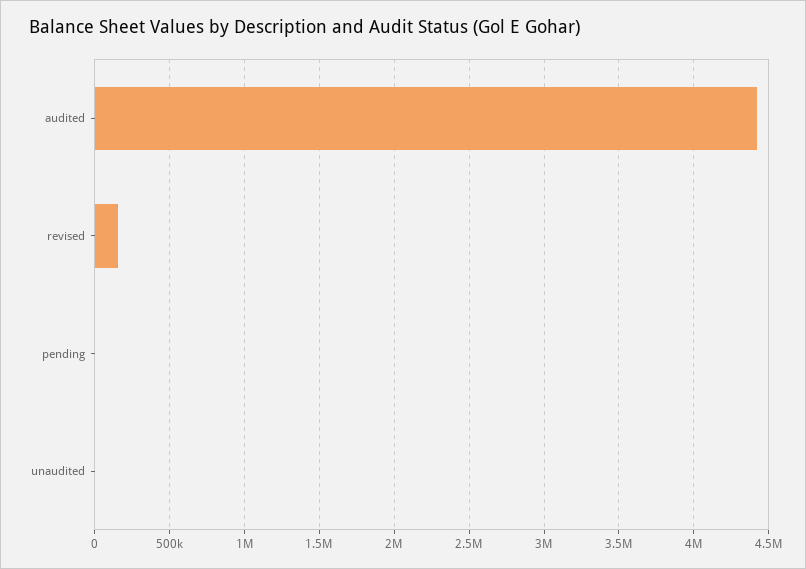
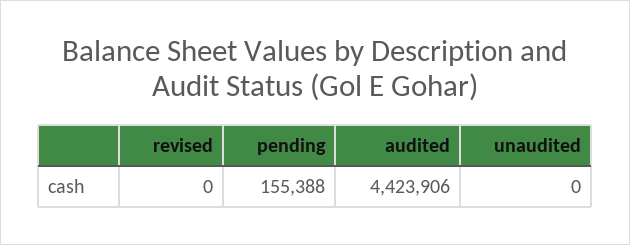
  {
    "audited": 4423906,
-   "revised": 150000,
+   "revised": 0,
-   "pending": 0,
+   "pending": 155388,
    "unaudited": 0
  }

